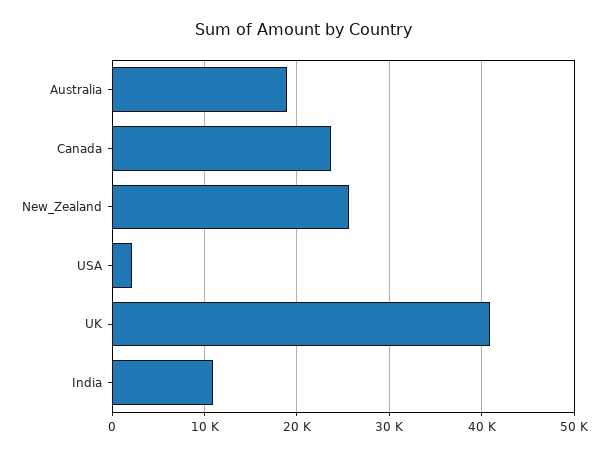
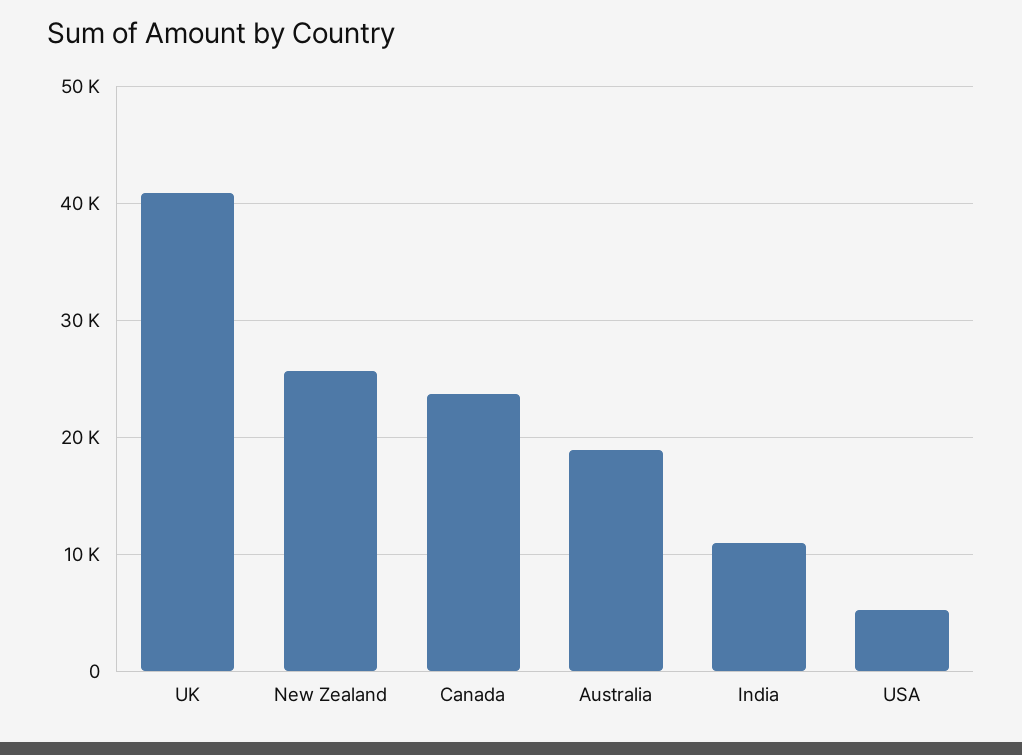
  {
    "Australia": 19000,
    "Canada": 24000,
    "New_Zealand": 26000,
-   "USA": 2000,
+   "USA": 5000,
    "UK": 41000,
    "India": 11000
  }

